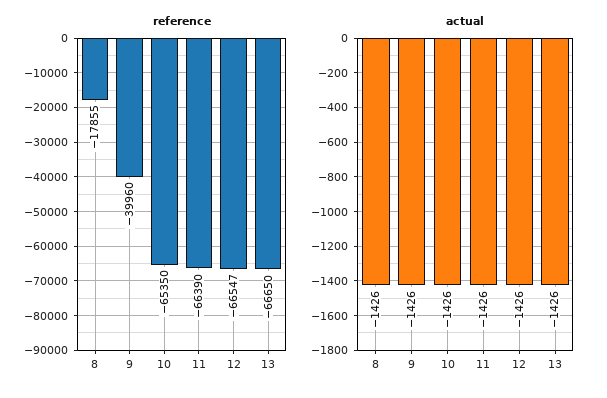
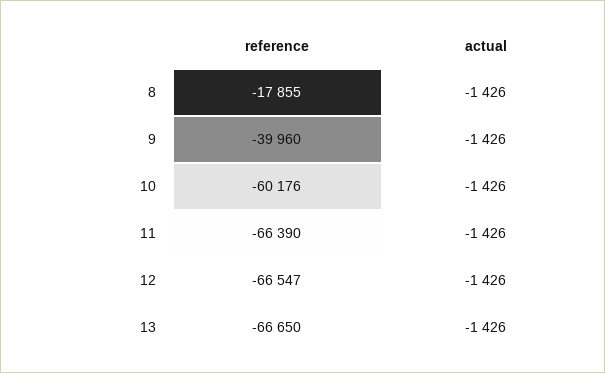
  {
    "reference": {
      "8": -17855,
      "9": -39960,
-     "10": -65350,
+     "10": -60176,
      "11": -66390,
      "12": -66547,
      "13": -66650
    },
    "actual": {
      "8": -1426,
      "9": -1426,
      "10": -1426,
      "11": -1426,
      "12": -1426,
      "13": -1426
    }
  }

